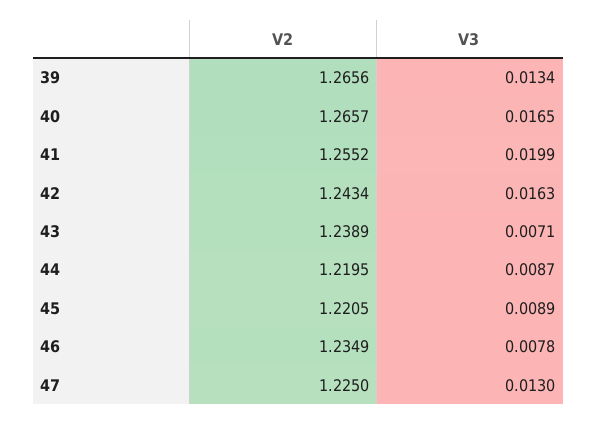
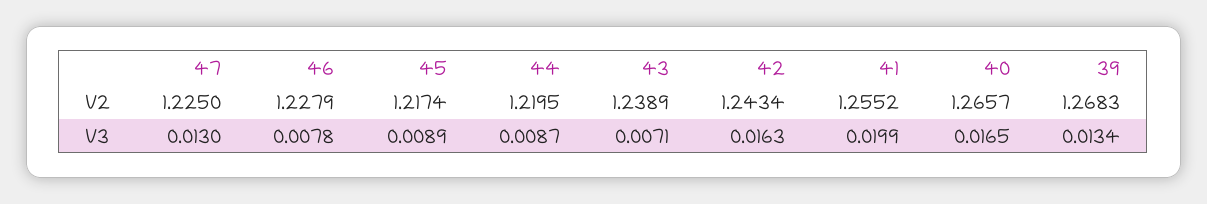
  {
    "V2": {
-     "39": 1.2656,
+     "39": 1.2683,
      "40": 1.2657,
      "41": 1.2552,
      "42": 1.2434,
      "43": 1.2389,
      "44": 1.2195,
-     "45": 1.2205,
+     "45": 1.2174,
-     "46": 1.2349,
+     "46": 1.2279,
      "47": 1.225
    },
    "V3": {
      "39": 0.0134,
      "40": 0.0165,
      "41": 0.0199,
      "42": 0.0163,
      "43": 0.0071,
      "44": 0.0087,
      "45": 0.0089,
      "46": 0.0078,
      "47": 0.013
    }
  }

